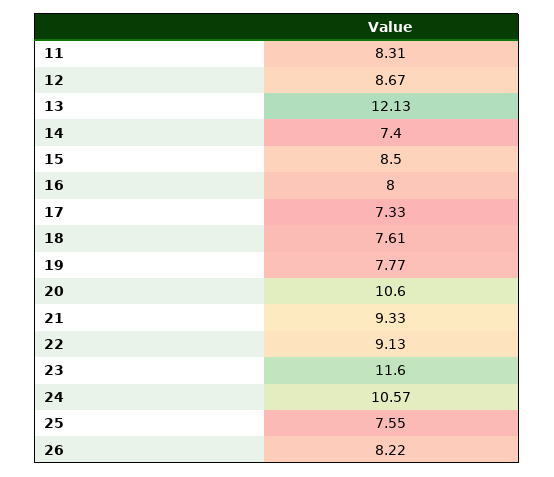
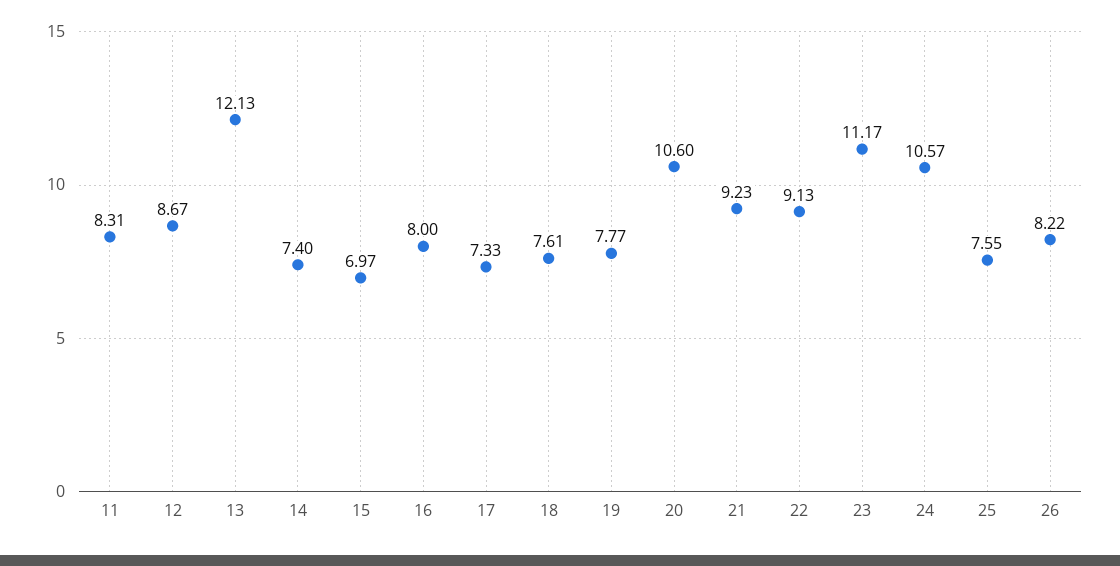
  {
    "11": 8.31,
    "12": 8.67,
    "13": 12.13,
    "14": 7.4,
-   "15": 8.5,
+   "15": 6.97,
    "16": 8,
    "17": 7.33,
    "18": 7.61,
    "19": 7.77,
    "20": 10.6,
-   "21": 9.33,
+   "21": 9.23,
    "22": 9.13,
-   "23": 11.6,
+   "23": 11.17,
    "24": 10.57,
    "25": 7.55,
    "26": 8.22
  }

